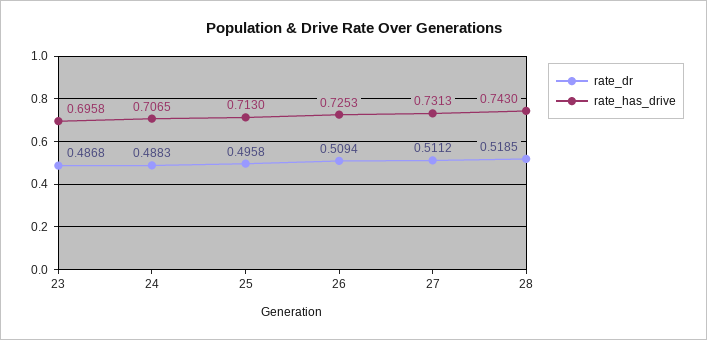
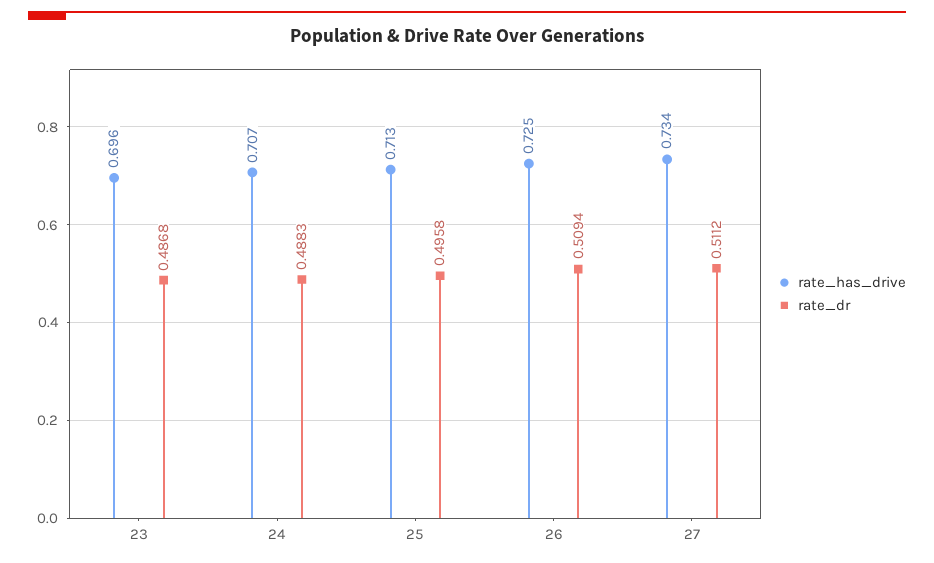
  {
    "rate_dr": {
      "23": 0.4868,
      "24": 0.4883,
      "25": 0.4958,
      "26": 0.5094,
-     "27": 0.5112,
+     "27": 0.5112
-     "28": 0.5185
    },
    "rate_has_drive": {
      "23": 0.6958,
      "24": 0.7065,
      "25": 0.713,
      "26": 0.7253,
-     "27": 0.7313,
+     "27": 0.734
-     "28": 0.743
    }
  }

